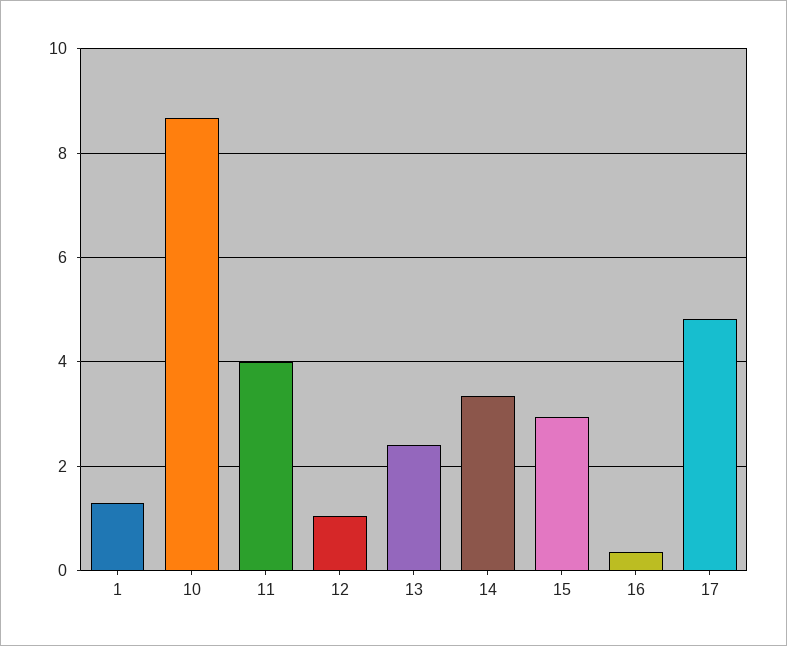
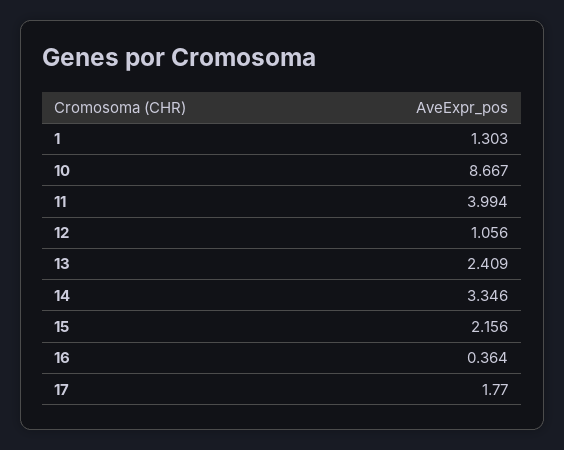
  {
    "1": 1.303,
    "10": 8.667,
    "11": 3.994,
    "12": 1.056,
    "13": 2.409,
    "14": 3.346,
-   "15": 3,
+   "15": 2.156,
    "16": 0.364,
-   "17": 4.8
+   "17": 1.77
  }

